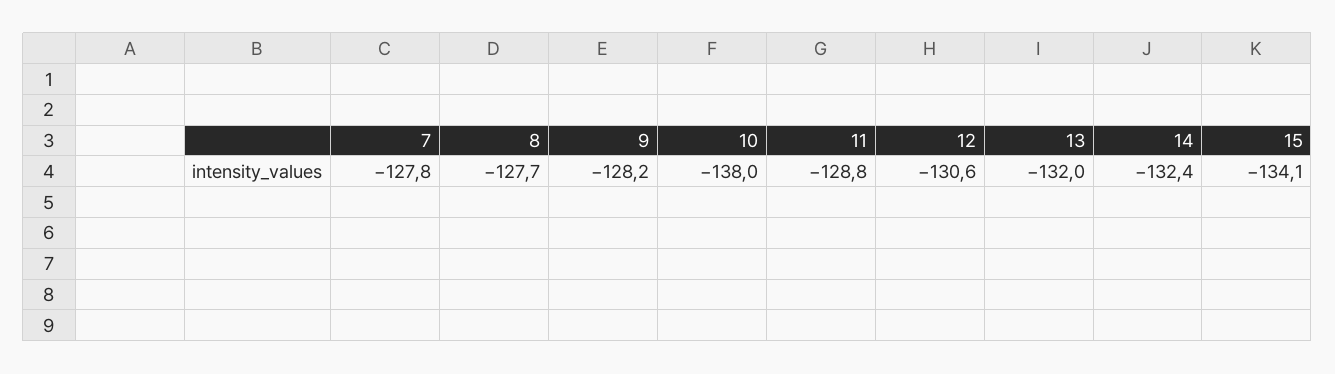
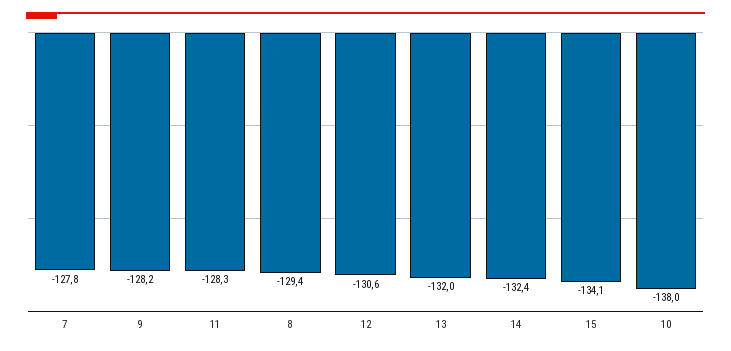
  {
    "7": -127.8,
-   "8": -127.7,
+   "8": -129.4,
    "9": -128.2,
    "10": -138,
-   "11": -128.8,
+   "11": -128.3,
    "12": -130.6,
    "13": -132,
    "14": -132.4,
    "15": -134.1
  }

